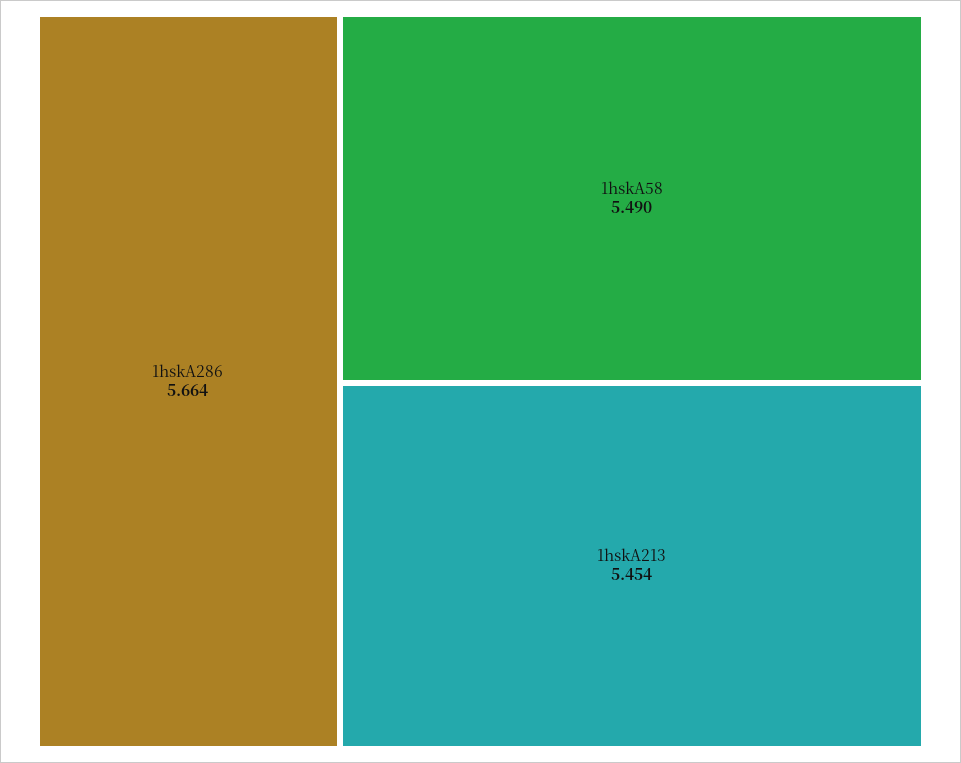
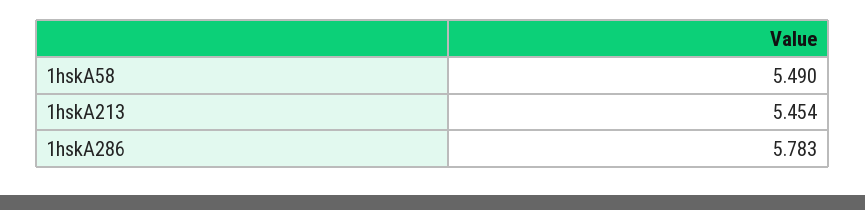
  {
-   "1hskA286": 5.664,
+   "1hskA286": 5.783,
    "1hskA58": 5.49,
    "1hskA213": 5.454
  }

